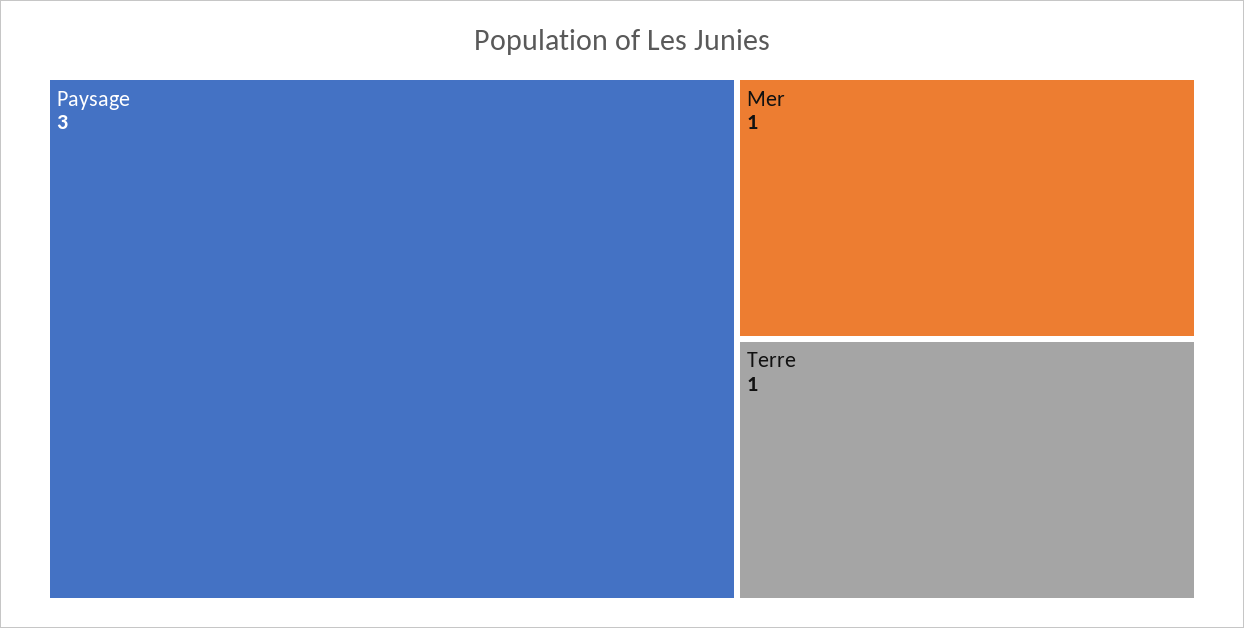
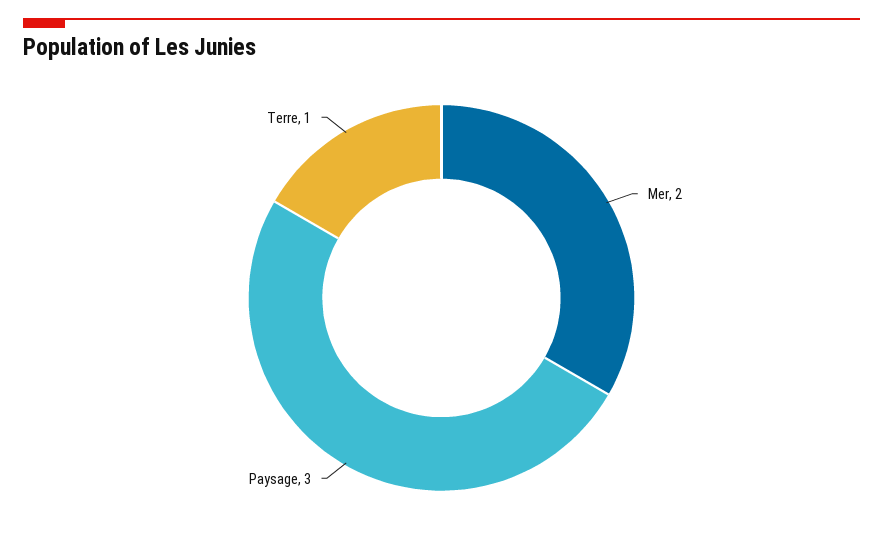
  {
    "Paysage": 3,
-   "Mer": 1,
+   "Mer": 2,
    "Terre": 1
  }

